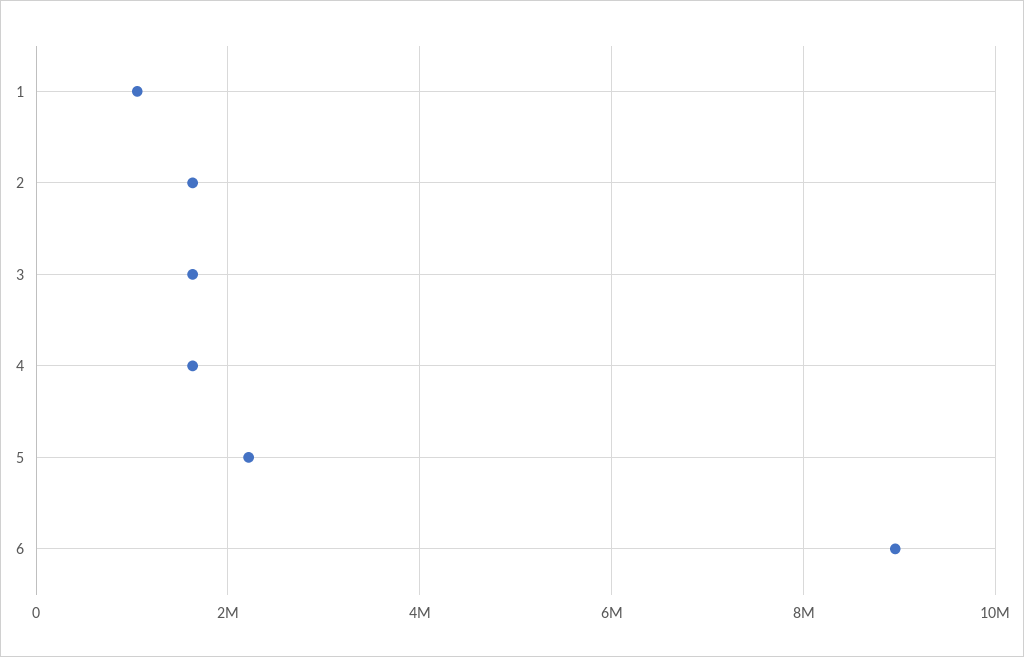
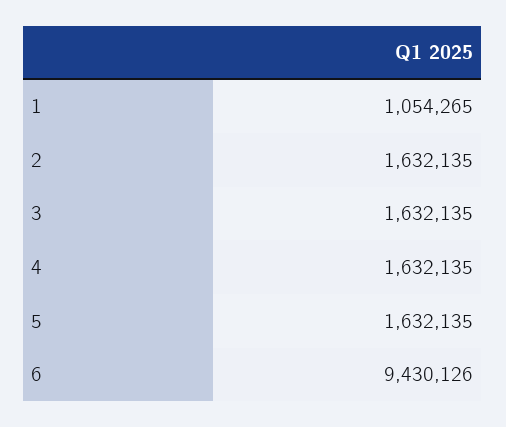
  {
    "1": 1054265,
    "2": 1632135,
    "3": 1632135,
    "4": 1632135,
-   "5": 2200000,
+   "5": 1632135,
-   "6": 9000000
+   "6": 9430126
  }

